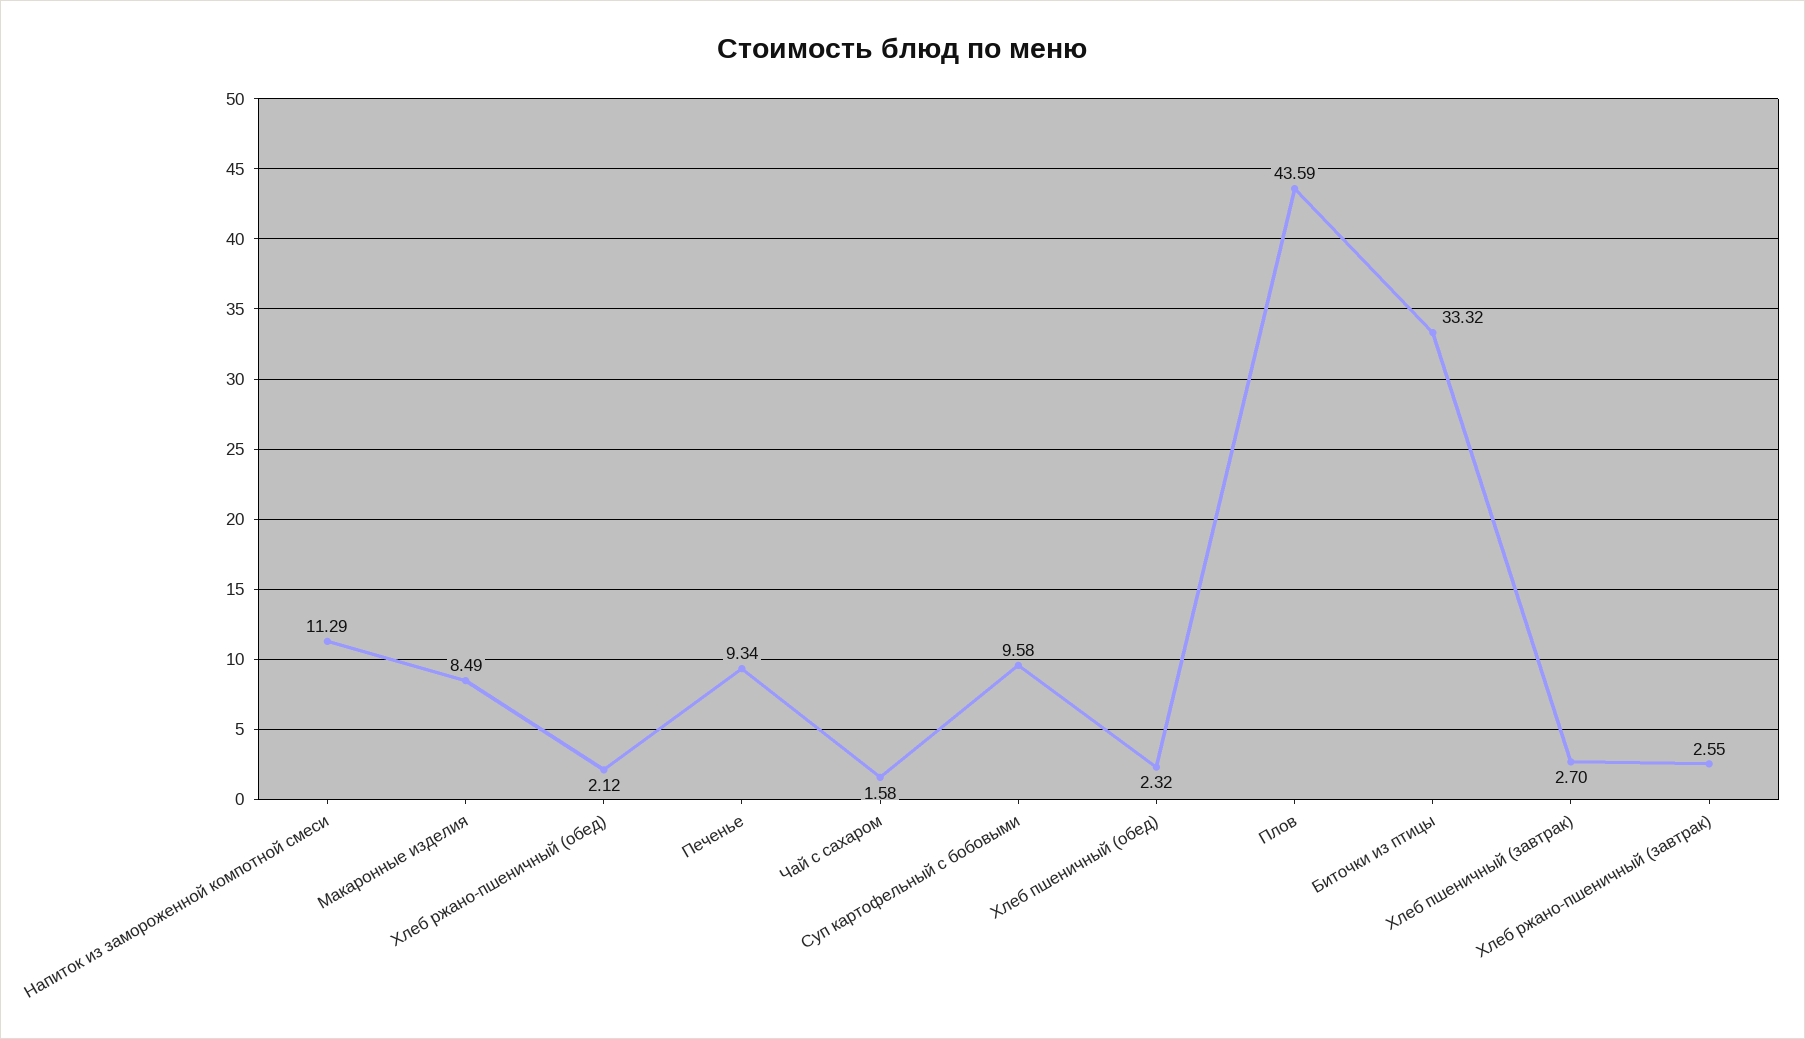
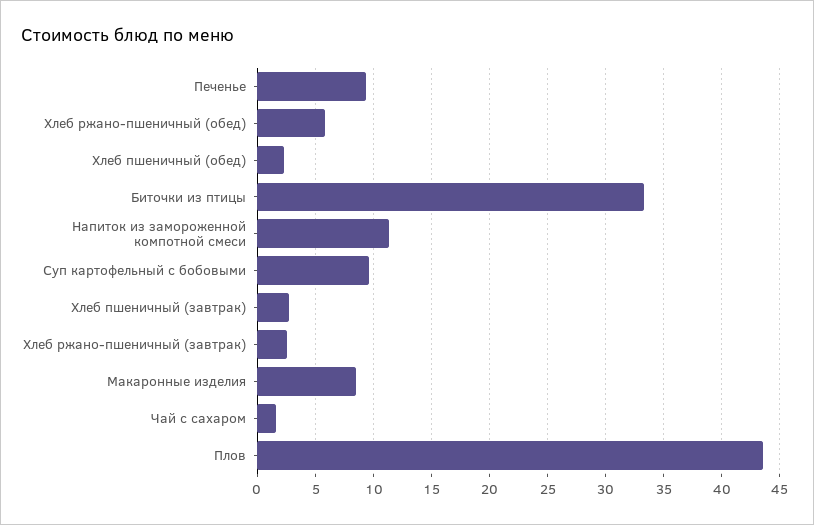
  {
    "Напиток из замороженной компотной смеси": 11.29,
    "Макаронные изделия": 8.49,
-   "Хлеб ржано-пшеничный (обед)": 2.12,
+   "Хлеб ржано-пшеничный (обед)": 6,
    "Печенье": 9.34,
    "Чай с сахаром": 1.58,
    "Суп картофельный с бобовыми": 9.58,
    "Хлеб пшеничный (обед)": 2.32,
    "Плов": 43.59,
    "Биточки из птицы": 33.32,
    "Хлеб пшеничный (завтрак)": 2.7,
    "Хлеб ржано-пшеничный (завтрак)": 2.55
  }

